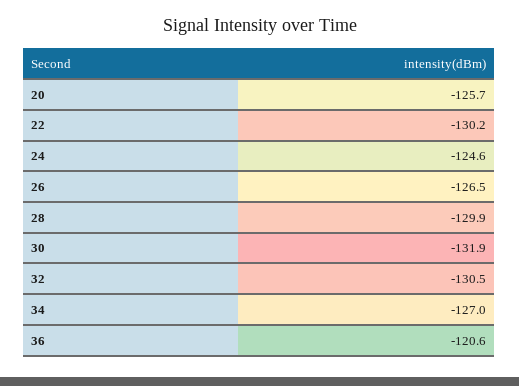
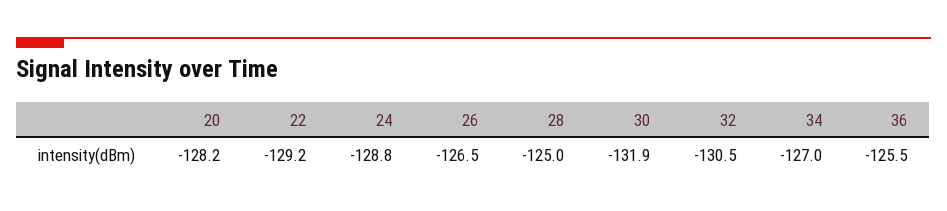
  {
-   "20": -125.7,
+   "20": -128.2,
-   "22": -130.2,
+   "22": -129.2,
-   "24": -124.6,
+   "24": -128.8,
    "26": -126.5,
-   "28": -129.9,
+   "28": -125,
    "30": -131.9,
    "32": -130.5,
    "34": -127,
-   "36": -120.6
+   "36": -125.5
  }

